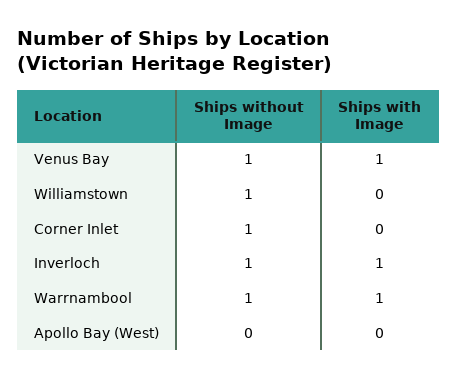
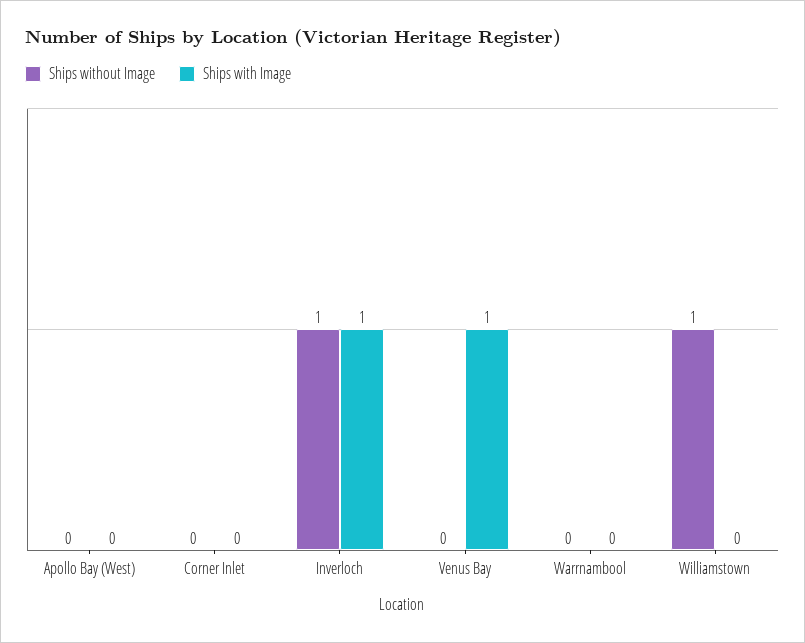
  {
    "Ships without Image": {
-     "Venus Bay": 1,
+     "Venus Bay": 0,
      "Williamstown": 1,
-     "Corner Inlet": 1,
+     "Corner Inlet": 0,
      "Inverloch": 1,
-     "Warrnambool": 1,
+     "Warrnambool": 0,
      "Apollo Bay (West)": 0
    },
    "Ships with Image": {
      "Venus Bay": 1,
      "Williamstown": 0,
      "Corner Inlet": 0,
      "Inverloch": 1,
-     "Warrnambool": 1,
+     "Warrnambool": 0,
      "Apollo Bay (West)": 0
    }
  }

